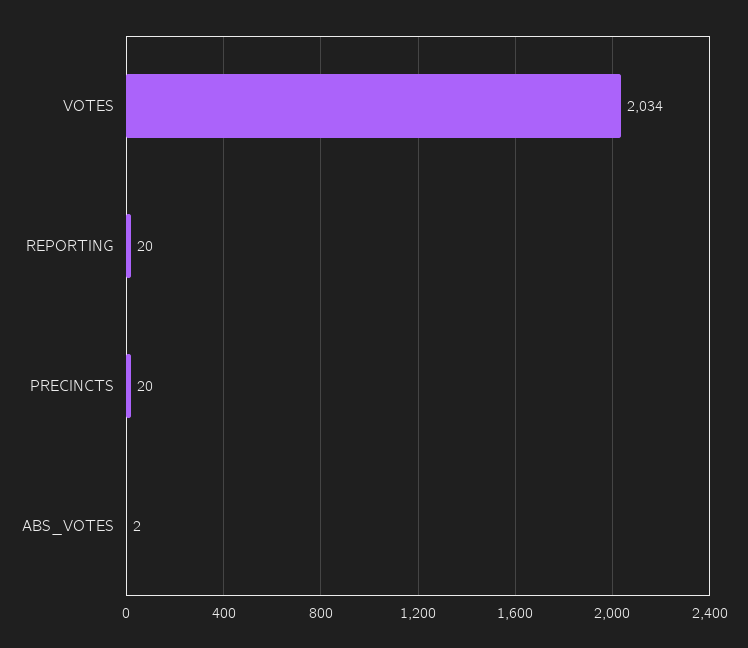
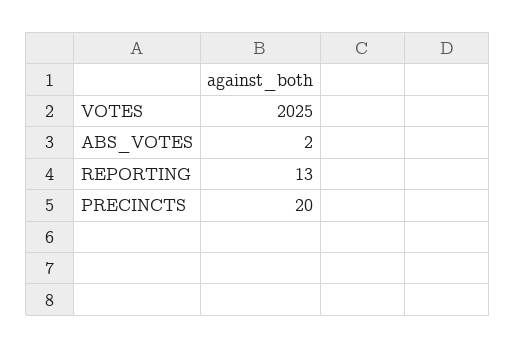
  {
-   "VOTES": 2034,
+   "VOTES": 2025,
-   "REPORTING": 20,
+   "REPORTING": 13,
    "PRECINCTS": 20,
    "ABS_VOTES": 2
  }

